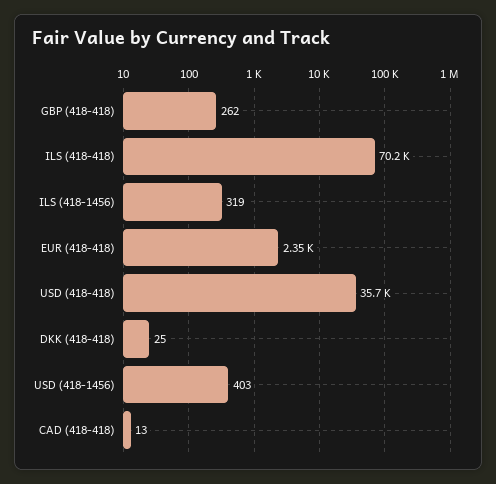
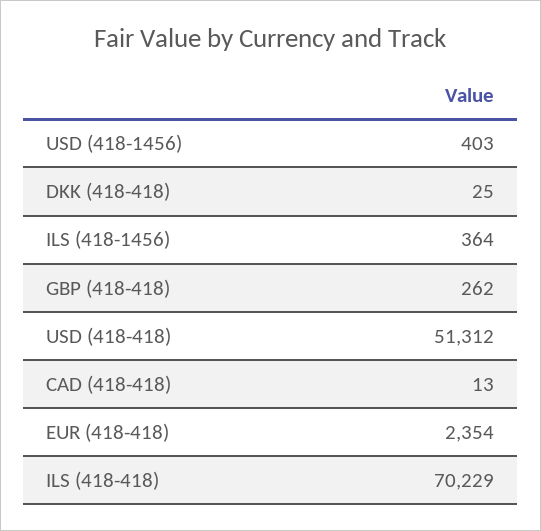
  {
    "GBP (418-418)": 262,
    "ILS (418-418)": 70229,
-   "ILS (418-1456)": 319,
+   "ILS (418-1456)": 364,
    "EUR (418-418)": 2354,
-   "USD (418-418)": 35700,
+   "USD (418-418)": 51312,
    "DKK (418-418)": 25,
    "USD (418-1456)": 403,
    "CAD (418-418)": 13
  }

